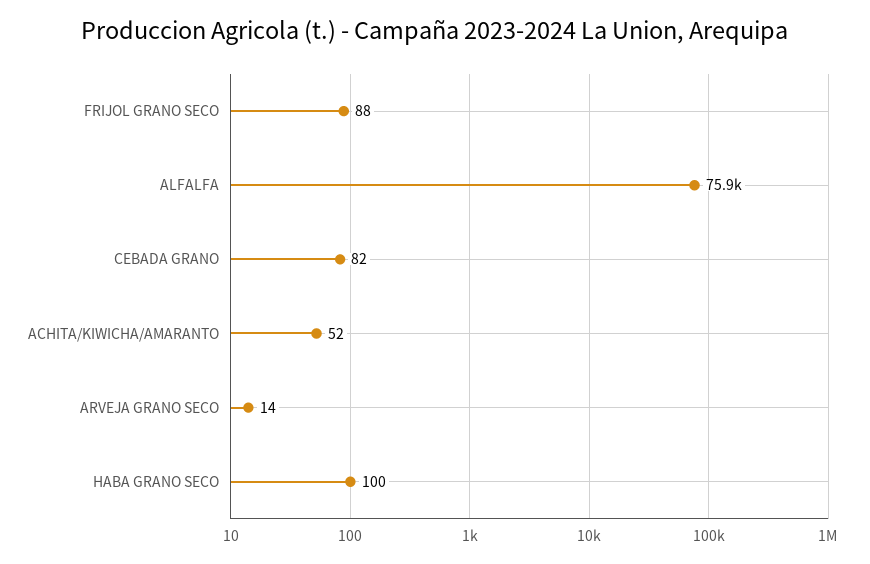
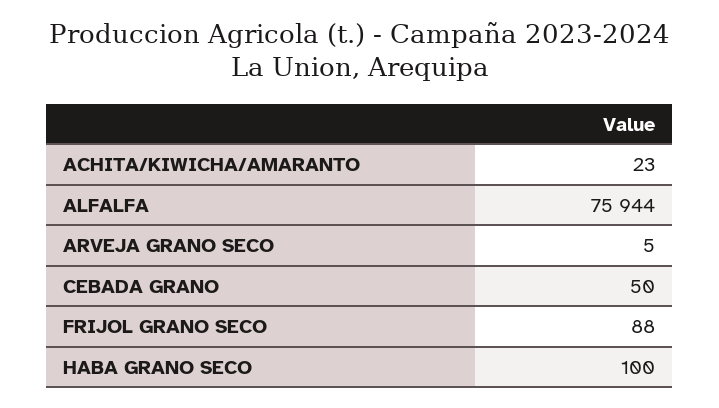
  {
    "FRIJOL GRANO SECO": 88,
    "ALFALFA": 75944,
-   "CEBADA GRANO": 82,
+   "CEBADA GRANO": 50,
-   "ACHITA/KIWICHA/AMARANTO": 52,
+   "ACHITA/KIWICHA/AMARANTO": 23,
-   "ARVEJA GRANO SECO": 14,
+   "ARVEJA GRANO SECO": 5,
    "HABA GRANO SECO": 100
  }

